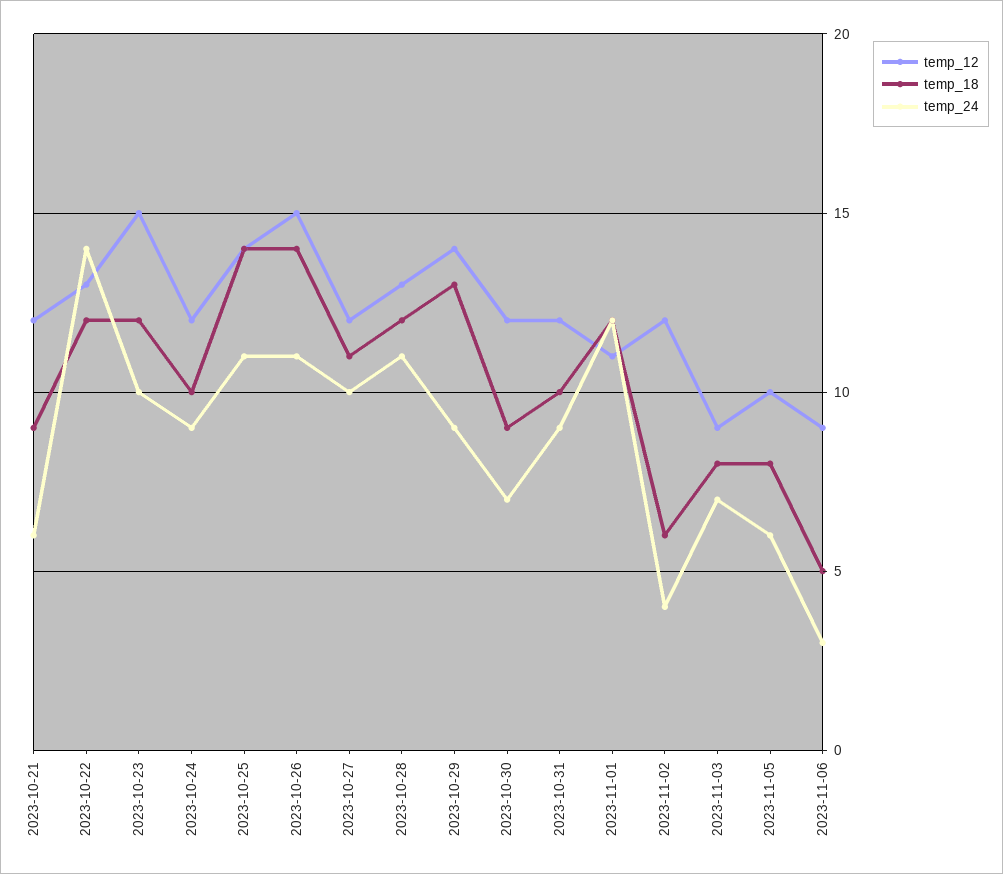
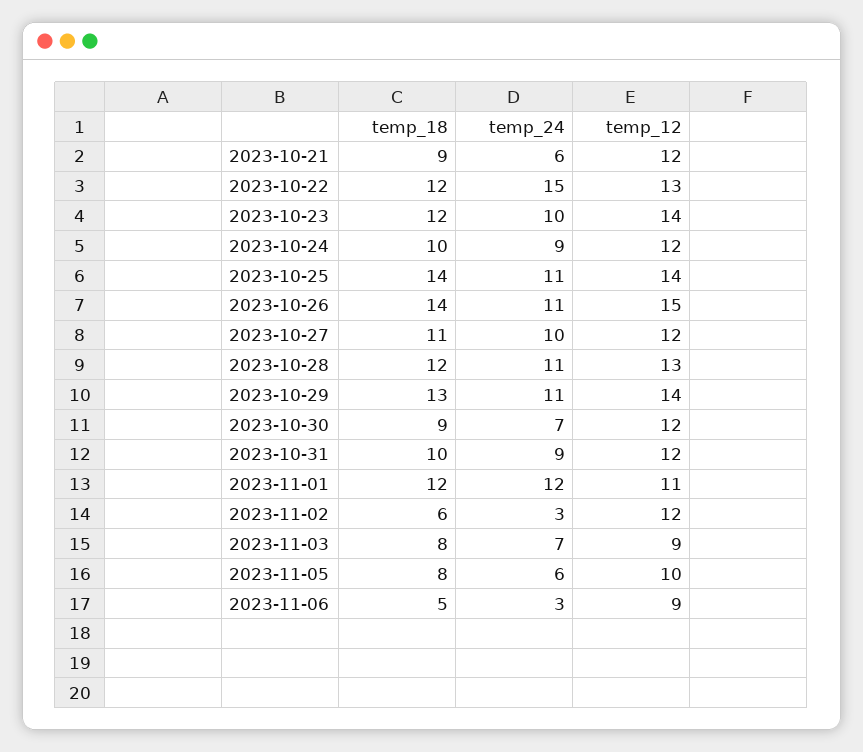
  {
    "temp_12": {
      "2023-10-21": 12,
      "2023-10-22": 13,
-     "2023-10-23": 15,
+     "2023-10-23": 14,
      "2023-10-24": 12,
      "2023-10-25": 14,
      "2023-10-26": 15,
      "2023-10-27": 12,
      "2023-10-28": 13,
      "2023-10-29": 14,
      "2023-10-30": 12,
      "2023-10-31": 12,
      "2023-11-01": 11,
      "2023-11-02": 12,
      "2023-11-03": 9,
      "2023-11-05": 10,
      "2023-11-06": 9
    },
    "temp_18": {
      "2023-10-21": 9,
      "2023-10-22": 12,
      "2023-10-23": 12,
      "2023-10-24": 10,
      "2023-10-25": 14,
      "2023-10-26": 14,
      "2023-10-27": 11,
      "2023-10-28": 12,
      "2023-10-29": 13,
      "2023-10-30": 9,
      "2023-10-31": 10,
      "2023-11-01": 12,
      "2023-11-02": 6,
      "2023-11-03": 8,
      "2023-11-05": 8,
      "2023-11-06": 5
    },
    "temp_24": {
      "2023-10-21": 6,
-     "2023-10-22": 14,
+     "2023-10-22": 15,
      "2023-10-23": 10,
      "2023-10-24": 9,
      "2023-10-25": 11,
      "2023-10-26": 11,
      "2023-10-27": 10,
      "2023-10-28": 11,
-     "2023-10-29": 9,
+     "2023-10-29": 11,
      "2023-10-30": 7,
      "2023-10-31": 9,
      "2023-11-01": 12,
-     "2023-11-02": 4,
+     "2023-11-02": 3,
      "2023-11-03": 7,
      "2023-11-05": 6,
      "2023-11-06": 3
    }
  }

